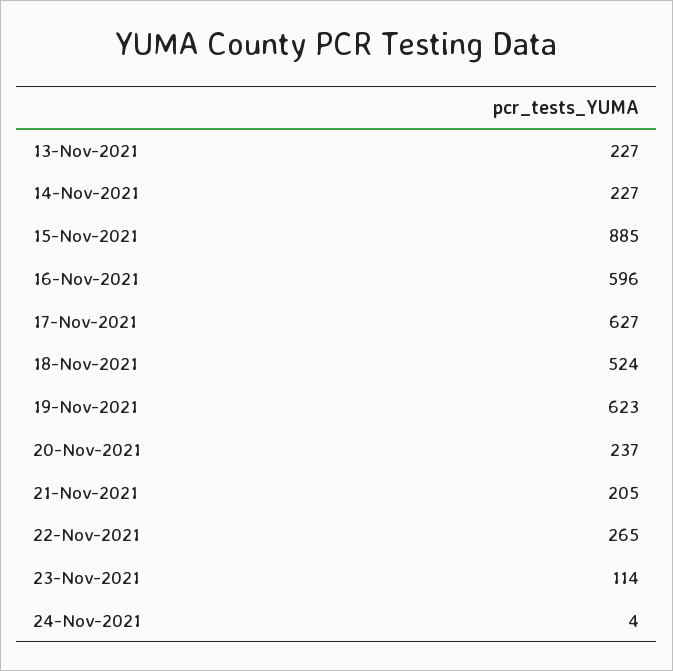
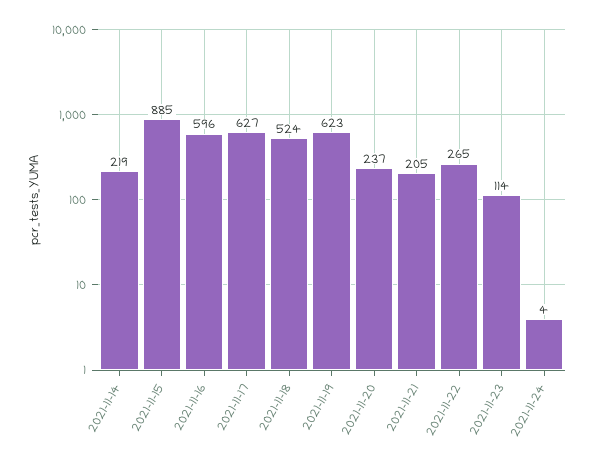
  {
-   "13-Nov-2021": 227,
-   "14-Nov-2021": 227,
+   "14-Nov-2021": 219,
    "15-Nov-2021": 885,
    "16-Nov-2021": 596,
    "17-Nov-2021": 627,
    "18-Nov-2021": 524,
    "19-Nov-2021": 623,
    "20-Nov-2021": 237,
    "21-Nov-2021": 205,
    "22-Nov-2021": 265,
    "23-Nov-2021": 114,
    "24-Nov-2021": 4
  }

